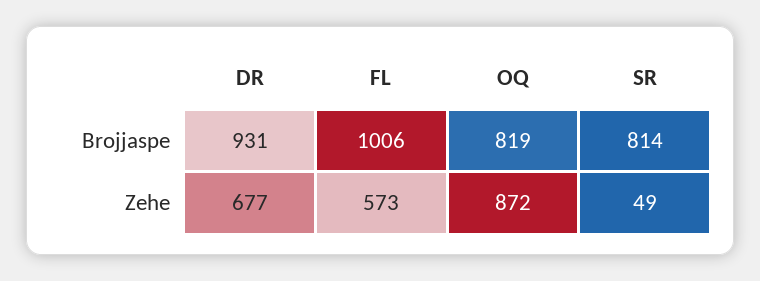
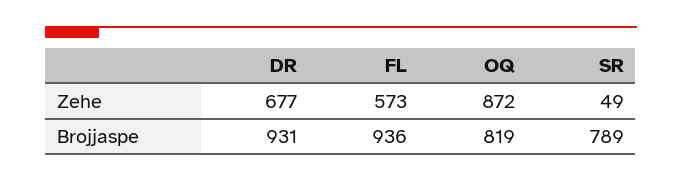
  {
    "DR": {
      "Brojjaspe": 931,
      "Zehe": 677
    },
    "FL": {
-     "Brojjaspe": 1006,
+     "Brojjaspe": 936,
      "Zehe": 573
    },
    "OQ": {
      "Brojjaspe": 819,
      "Zehe": 872
    },
    "SR": {
-     "Brojjaspe": 814,
+     "Brojjaspe": 789,
      "Zehe": 49
    }
  }

